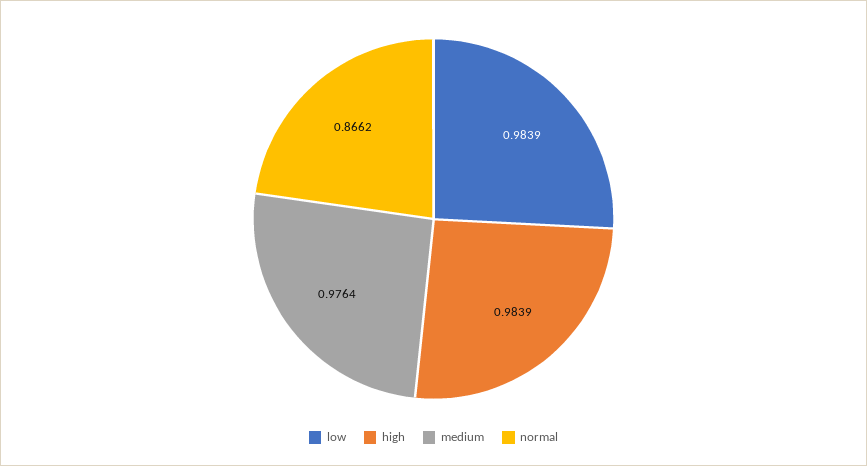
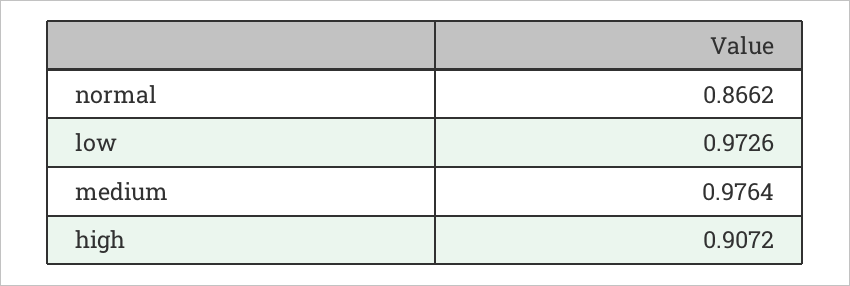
  {
-   "low": 0.9839,
+   "low": 0.9726,
-   "high": 0.9839,
+   "high": 0.9072,
    "medium": 0.9764,
    "normal": 0.8662
  }

